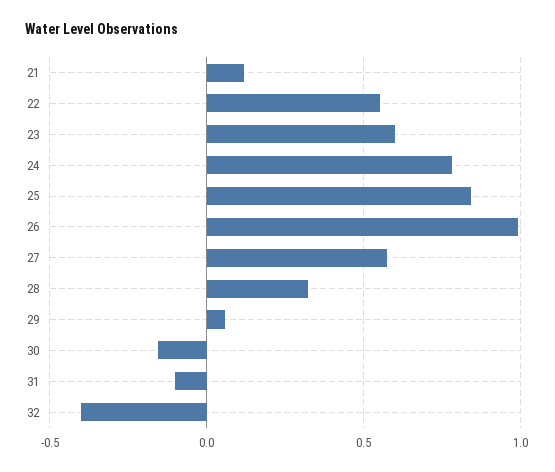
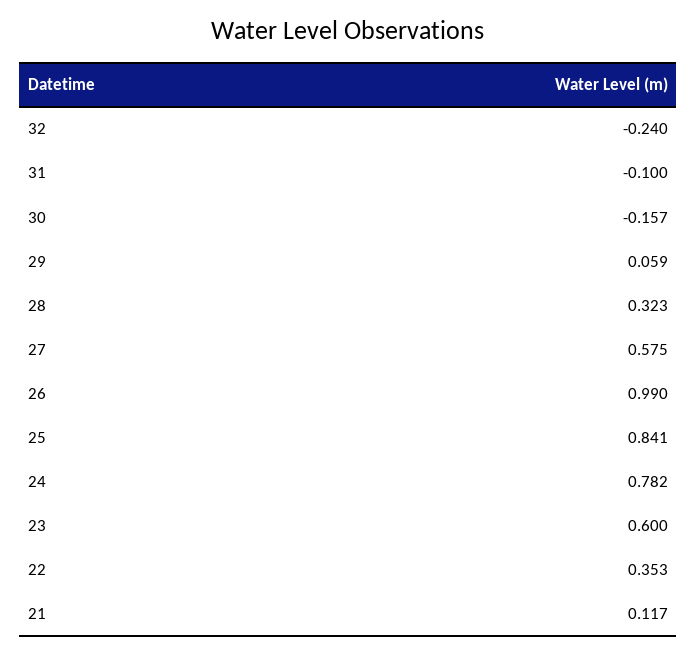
  {
    "21": 0.117,
-   "22": 0.55,
+   "22": 0.353,
    "23": 0.6,
    "24": 0.782,
    "25": 0.841,
    "26": 0.99,
    "27": 0.575,
    "28": 0.323,
    "29": 0.059,
    "30": -0.157,
    "31": -0.1,
-   "32": -0.4
+   "32": -0.24
  }

